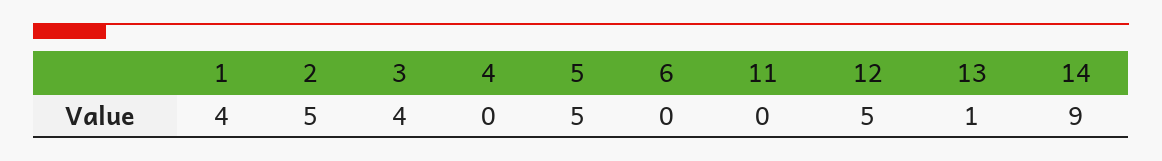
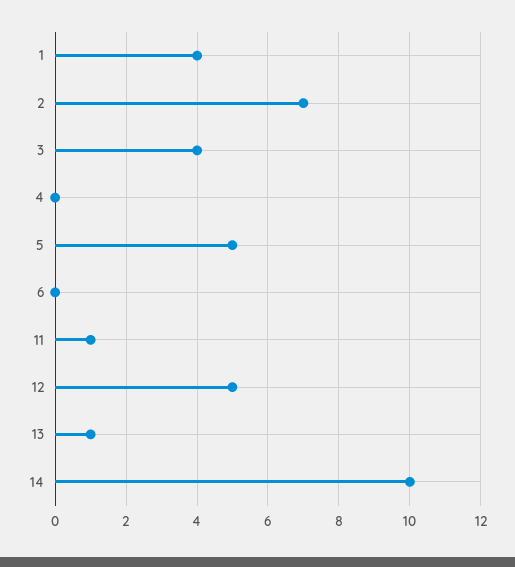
  {
    "1": 4,
-   "2": 5,
+   "2": 7,
    "3": 4,
    "4": 0,
    "5": 5,
    "6": 0,
-   "11": 0,
+   "11": 1,
    "12": 5,
    "13": 1,
-   "14": 9
+   "14": 10
  }

